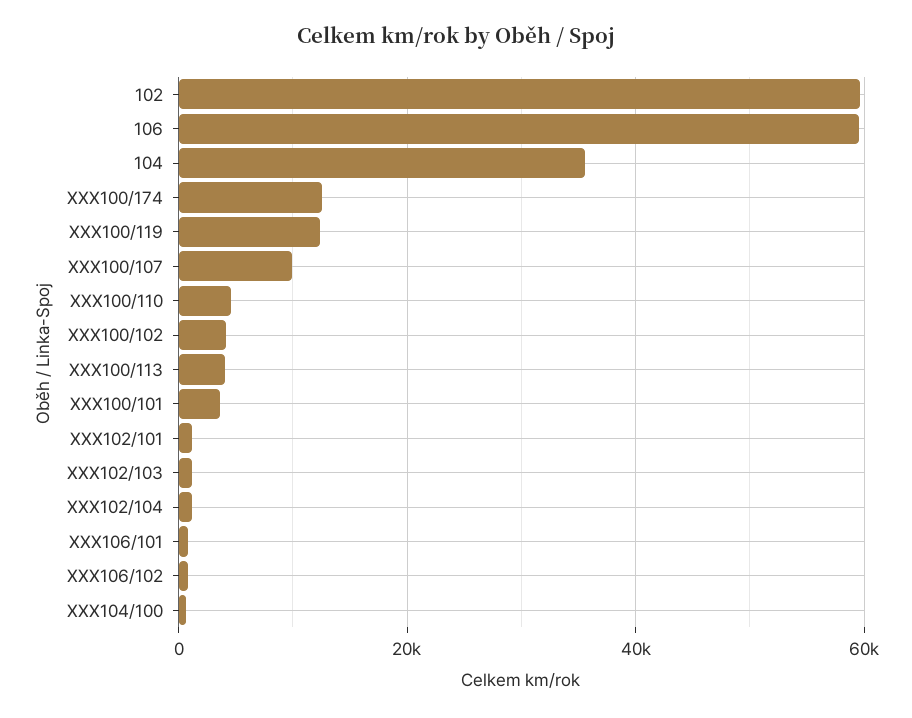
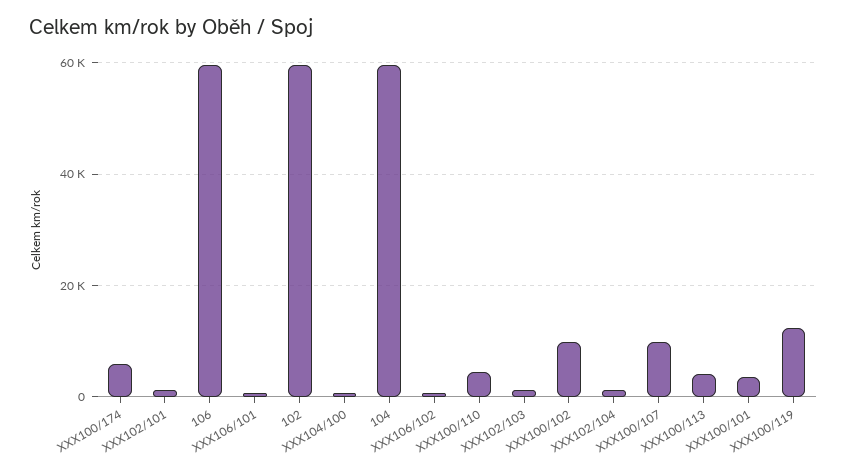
  {
    "102": 60000,
    "106": 60000,
-   "104": 36000,
+   "104": 60000,
-   "XXX100/174": 12000,
+   "XXX100/174": 6000,
    "XXX100/119": 12000,
    "XXX100/107": 10000,
    "XXX100/110": 4000,
-   "XXX100/102": 4000,
+   "XXX100/102": 10000,
    "XXX100/113": 4000,
    "XXX100/101": 4000,
    "XXX102/101": 2000,
    "XXX102/103": 2000,
    "XXX102/104": 2000,
    "XXX106/101": 0,
    "XXX106/102": 0,
    "XXX104/100": 0
  }

